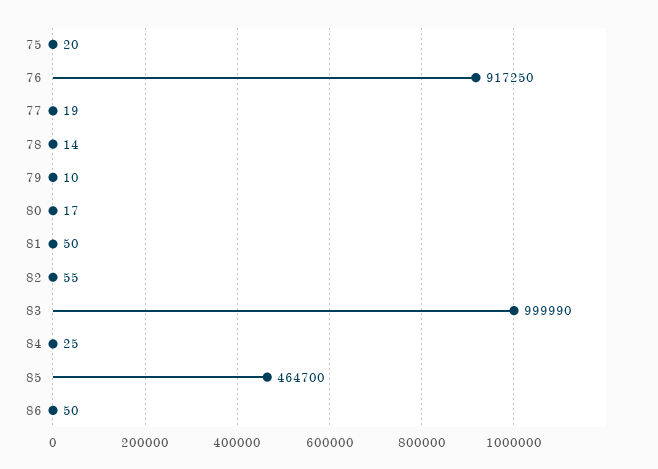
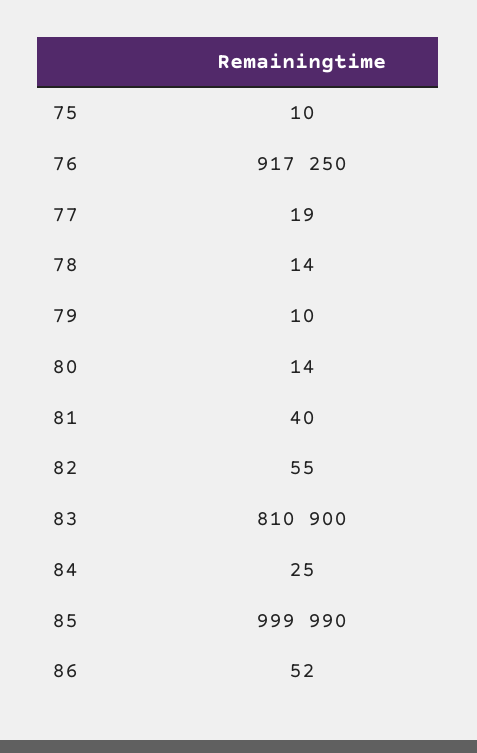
  {
-   "75": 20,
+   "75": 10,
    "76": 917250,
    "77": 19,
    "78": 14,
    "79": 10,
-   "80": 17,
+   "80": 14,
-   "81": 50,
+   "81": 40,
    "82": 55,
-   "83": 999990,
+   "83": 810900,
    "84": 25,
-   "85": 464700,
+   "85": 999990,
-   "86": 50
+   "86": 52
  }

